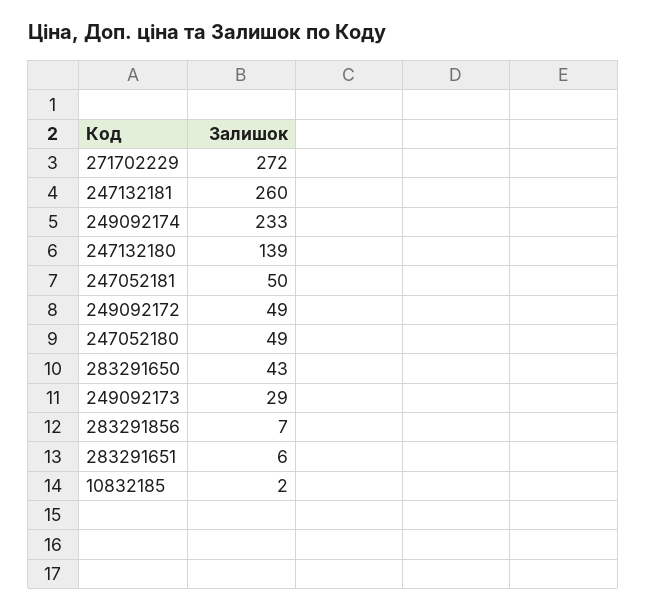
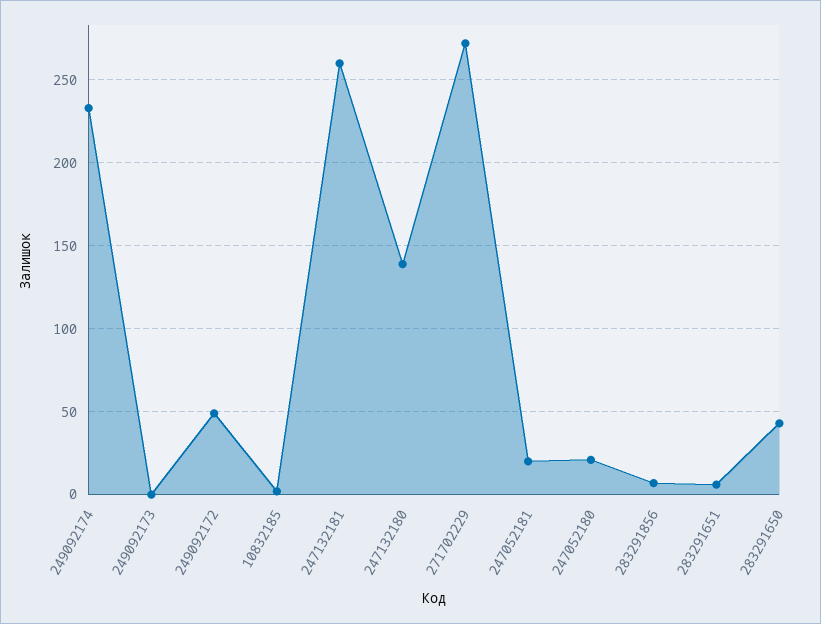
  {
    "271702229": 272,
    "247132181": 260,
    "249092174": 233,
    "247132180": 139,
-   "247052181": 50,
+   "247052181": 20,
    "249092172": 49,
-   "247052180": 49,
+   "247052180": 20,
    "283291650": 43,
-   "249092173": 29,
+   "249092173": 0,
    "283291856": 7,
    "283291651": 6,
    "10832185": 2
  }

